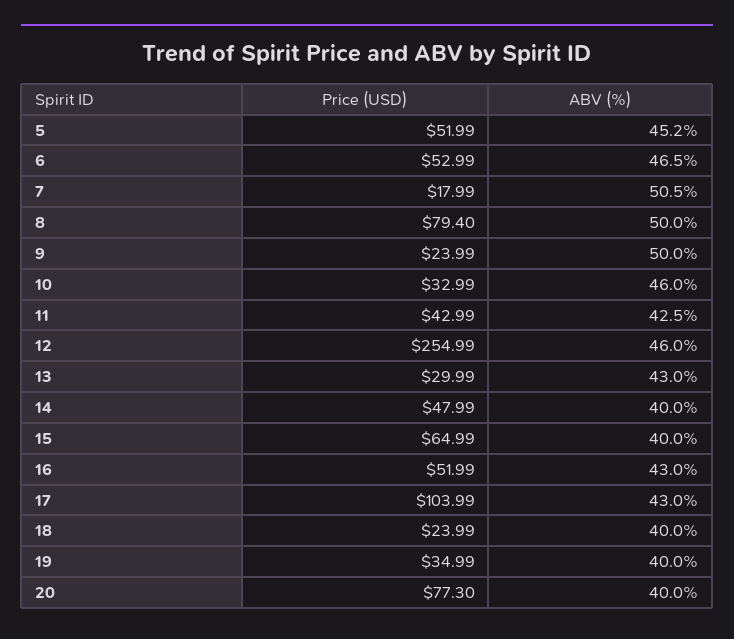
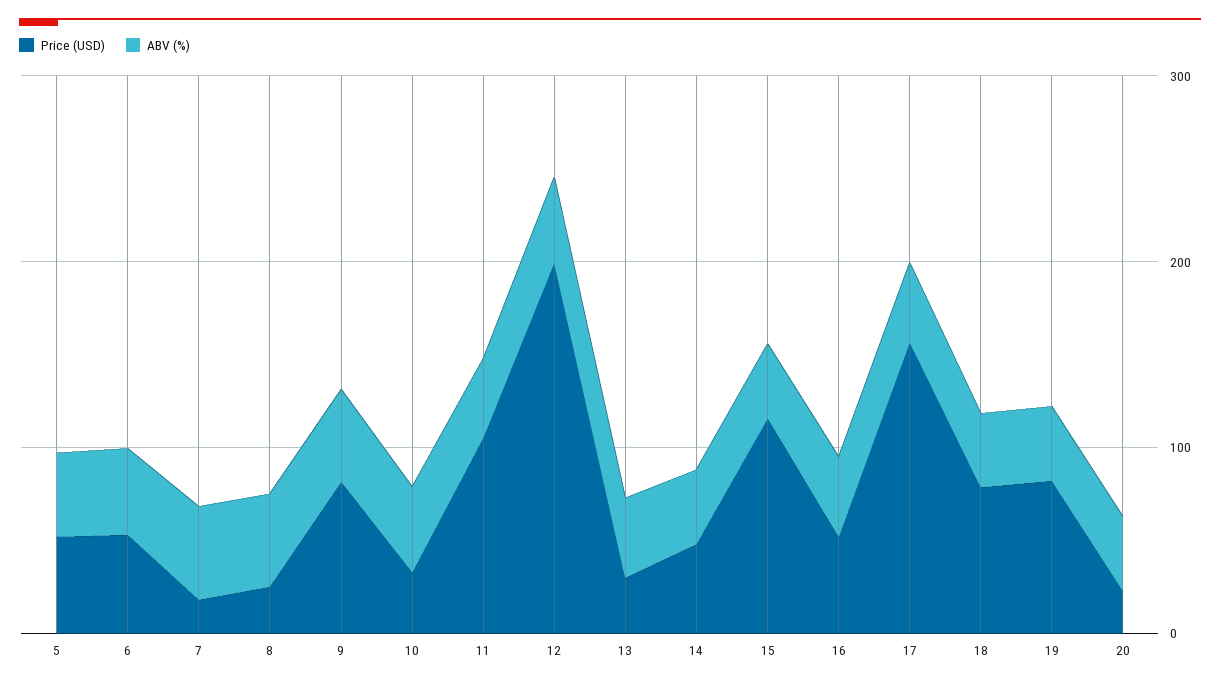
  {
    "Price (USD)": {
      "5": 51.99,
      "6": 52.99,
      "7": 17.99,
-     "8": 79.4,
+     "8": 20,
-     "9": 23.99,
+     "9": 80,
      "10": 32.99,
-     "11": 42.99,
+     "11": 100,
-     "12": 254.99,
+     "12": 200,
      "13": 29.99,
      "14": 47.99,
-     "15": 64.99,
+     "15": 120,
      "16": 51.99,
-     "17": 103.99,
+     "17": 160,
-     "18": 23.99,
+     "18": 80,
-     "19": 34.99,
+     "19": 80,
-     "20": 77.3
+     "20": 20
    },
    "ABV (%)": {
      "5": 45.2,
      "6": 46.5,
      "7": 50.5,
      "8": 50,
      "9": 50,
      "10": 46,
      "11": 42.5,
      "12": 46,
      "13": 43,
      "14": 40,
      "15": 40,
      "16": 43,
      "17": 43,
      "18": 40,
      "19": 40,
      "20": 40
    }
  }

